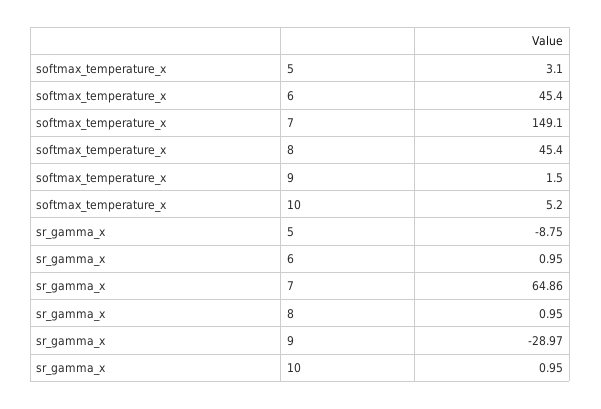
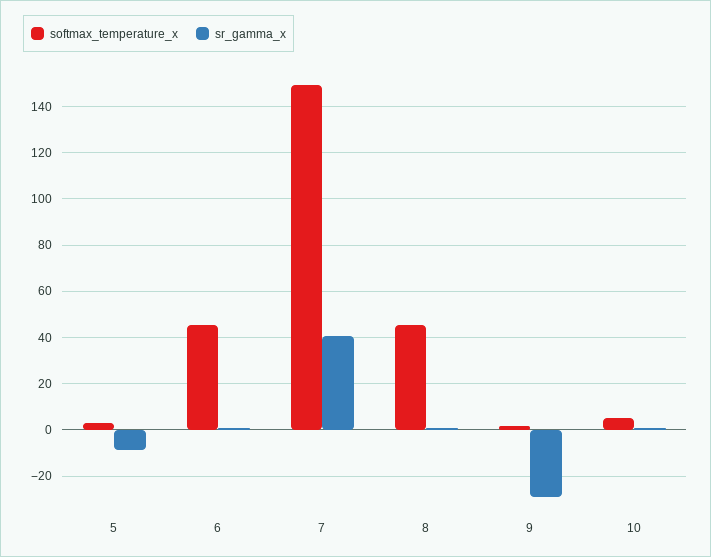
  {
    "softmax_temperature_x": {
      "5": 3.1,
      "6": 45.4,
      "7": 149.1,
      "8": 45.4,
      "9": 1.5,
      "10": 5.2
    },
    "sr_gamma_x": {
      "5": -8.75,
      "6": 0.95,
-     "7": 64.86,
+     "7": 40,
      "8": 0.95,
      "9": -28.97,
      "10": 0.95
    }
  }

